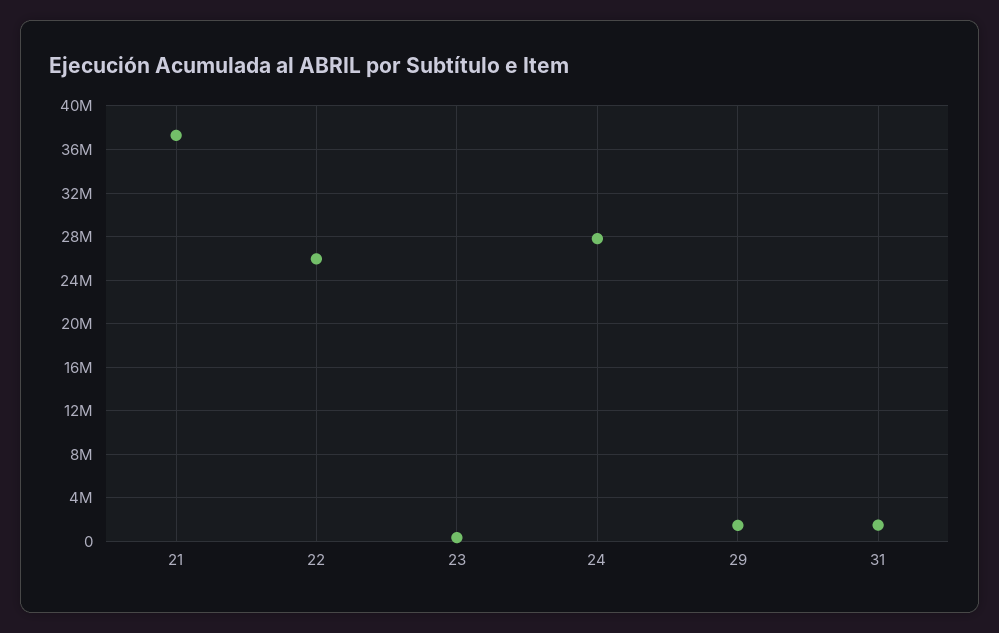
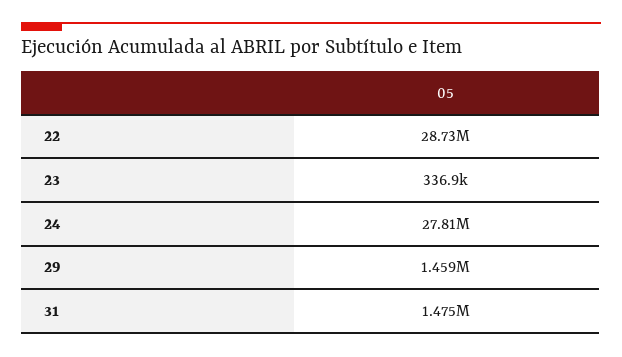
  {
-   "21": 37000000,
-   "22": 26000000,
+   "22": 28730000,
    "23": 336900,
    "24": 27810000,
    "29": 1459000,
    "31": 1475000
  }

